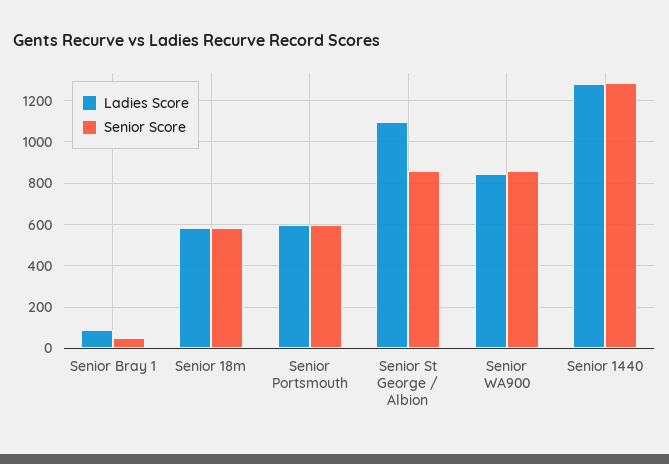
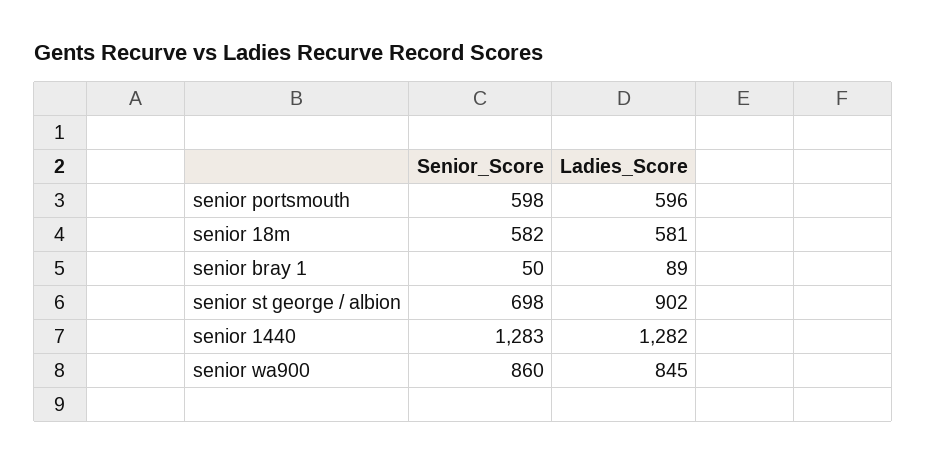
  {
    "Ladies Score": {
      "Senior Bray 1": 89,
      "Senior 18m": 581,
      "Senior Portsmouth": 596,
-     "Senior St George / Albion": 1100,
+     "Senior St George / Albion": 902,
      "Senior WA900": 845,
      "Senior 1440": 1282
    },
    "Senior Score": {
      "Senior Bray 1": 50,
      "Senior 18m": 582,
      "Senior Portsmouth": 598,
-     "Senior St George / Albion": 850,
+     "Senior St George / Albion": 698,
      "Senior WA900": 860,
      "Senior 1440": 1283
    }
  }

